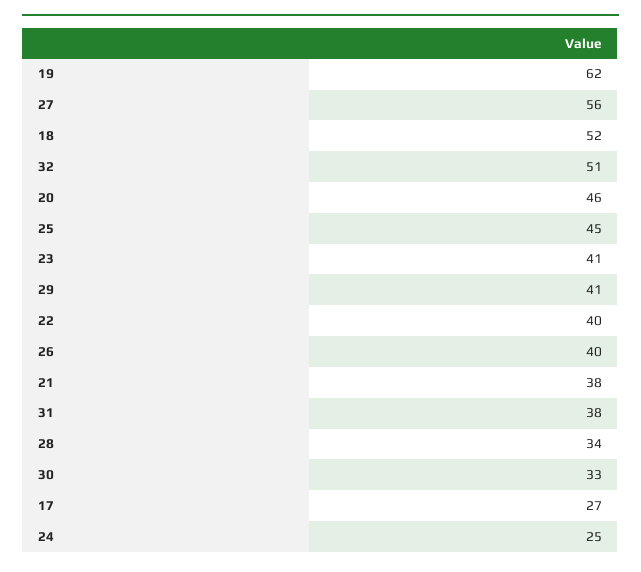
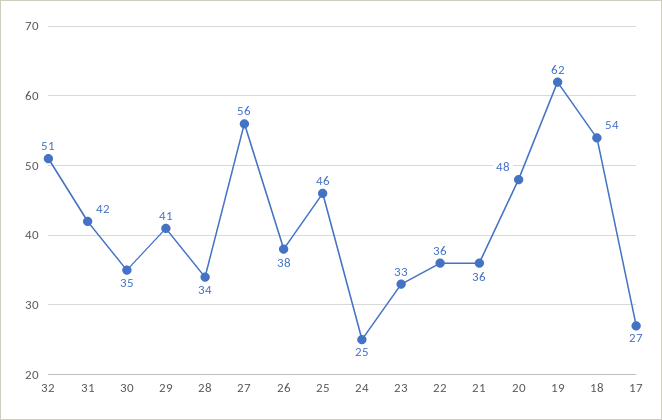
  {
    "19": 62,
    "27": 56,
-   "18": 52,
+   "18": 54,
    "32": 51,
-   "20": 46,
+   "20": 48,
-   "25": 45,
+   "25": 46,
-   "23": 41,
+   "23": 33,
    "29": 41,
-   "22": 40,
+   "22": 36,
-   "26": 40,
+   "26": 38,
-   "21": 38,
+   "21": 36,
-   "31": 38,
+   "31": 42,
    "28": 34,
-   "30": 33,
+   "30": 35,
    "17": 27,
    "24": 25
  }

